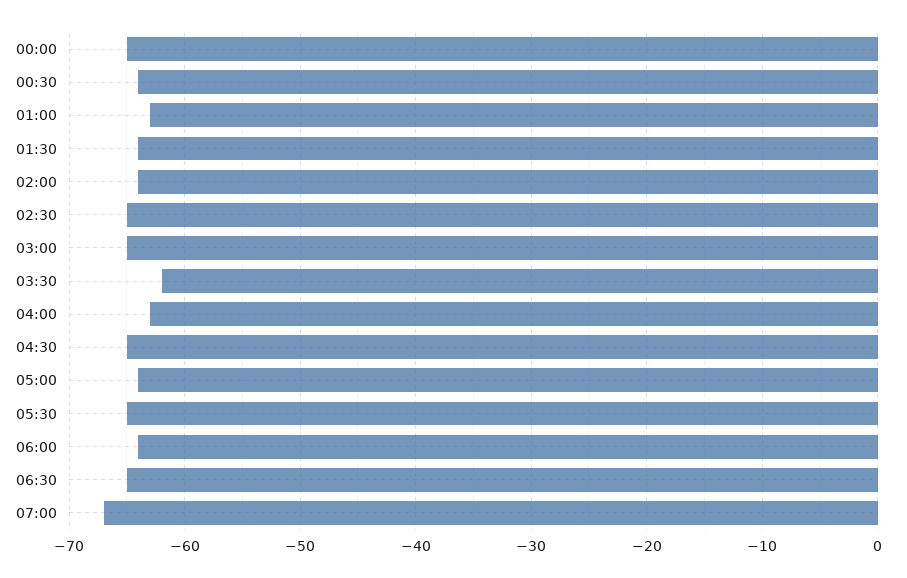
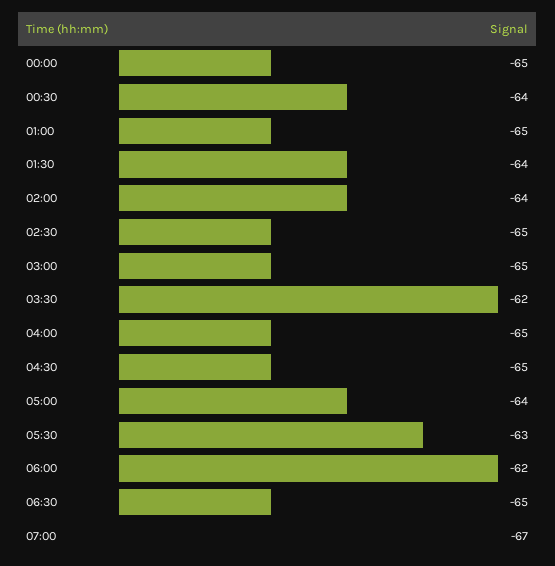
  {
    "00:00": -65,
    "00:30": -64,
-   "01:00": -63,
+   "01:00": -65,
    "01:30": -64,
    "02:00": -64,
    "02:30": -65,
    "03:00": -65,
    "03:30": -62,
-   "04:00": -63,
+   "04:00": -65,
    "04:30": -65,
    "05:00": -64,
-   "05:30": -65,
+   "05:30": -63,
-   "06:00": -64,
+   "06:00": -62,
    "06:30": -65,
    "07:00": -67
  }

